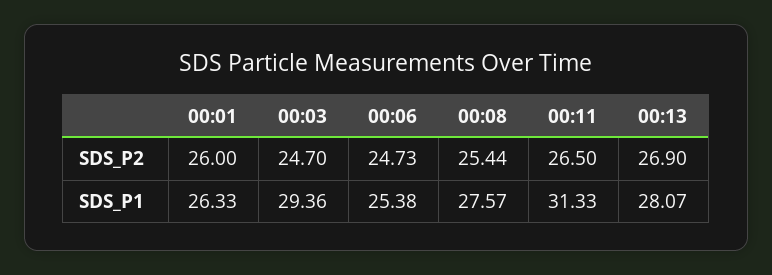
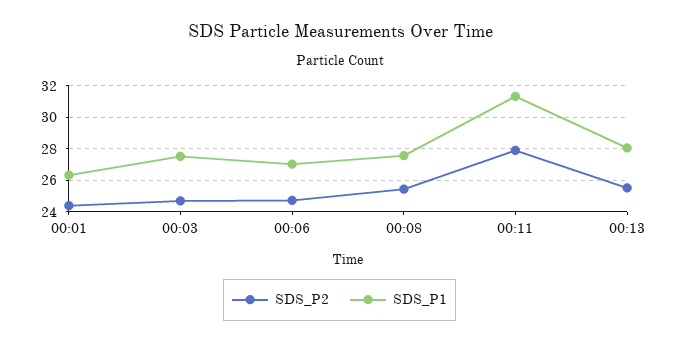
  {
    "SDS_P2": {
-     "00:01": 26,
+     "00:01": 24.5,
      "00:03": 24.7,
      "00:06": 24.73,
      "00:08": 25.44,
-     "00:11": 26.5,
+     "00:11": 28,
-     "00:13": 26.9
+     "00:13": 25.5
    },
    "SDS_P1": {
      "00:01": 26.33,
-     "00:03": 29.36,
+     "00:03": 27.5,
-     "00:06": 25.38,
+     "00:06": 27,
      "00:08": 27.57,
      "00:11": 31.33,
      "00:13": 28.07
    }
  }

